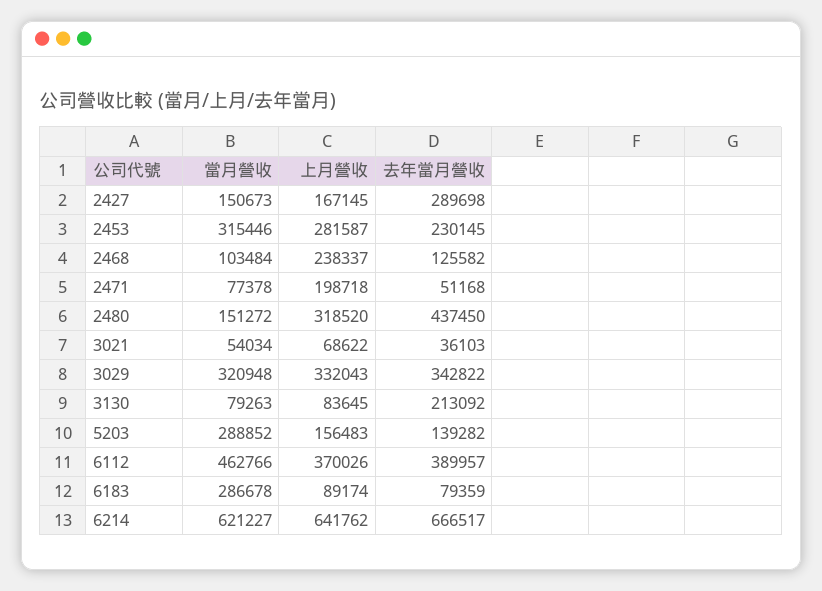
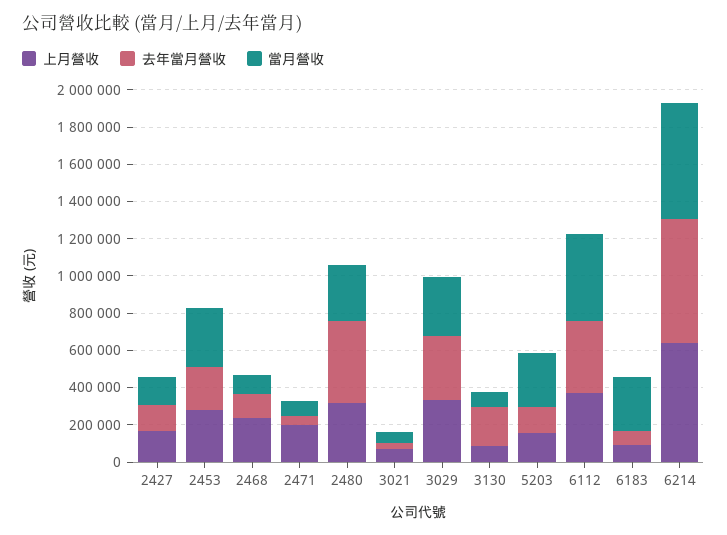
  {
    "當月營收": {
      "2427": 150673,
      "2453": 315446,
      "2468": 103484,
      "2471": 77378,
-     "2480": 151272,
+     "2480": 300000,
      "3021": 54034,
      "3029": 320948,
      "3130": 79263,
      "5203": 288852,
      "6112": 462766,
      "6183": 286678,
      "6214": 621227
    },
    "上月營收": {
      "2427": 167145,
      "2453": 281587,
      "2468": 238337,
      "2471": 198718,
      "2480": 318520,
      "3021": 68622,
      "3029": 332043,
      "3130": 83645,
      "5203": 156483,
      "6112": 370026,
      "6183": 89174,
      "6214": 641762
    },
    "去年當月營收": {
-     "2427": 289698,
+     "2427": 150000,
      "2453": 230145,
      "2468": 125582,
      "2471": 51168,
      "2480": 437450,
      "3021": 36103,
      "3029": 342822,
      "3130": 213092,
      "5203": 139282,
      "6112": 389957,
      "6183": 79359,
      "6214": 666517
    }
  }

